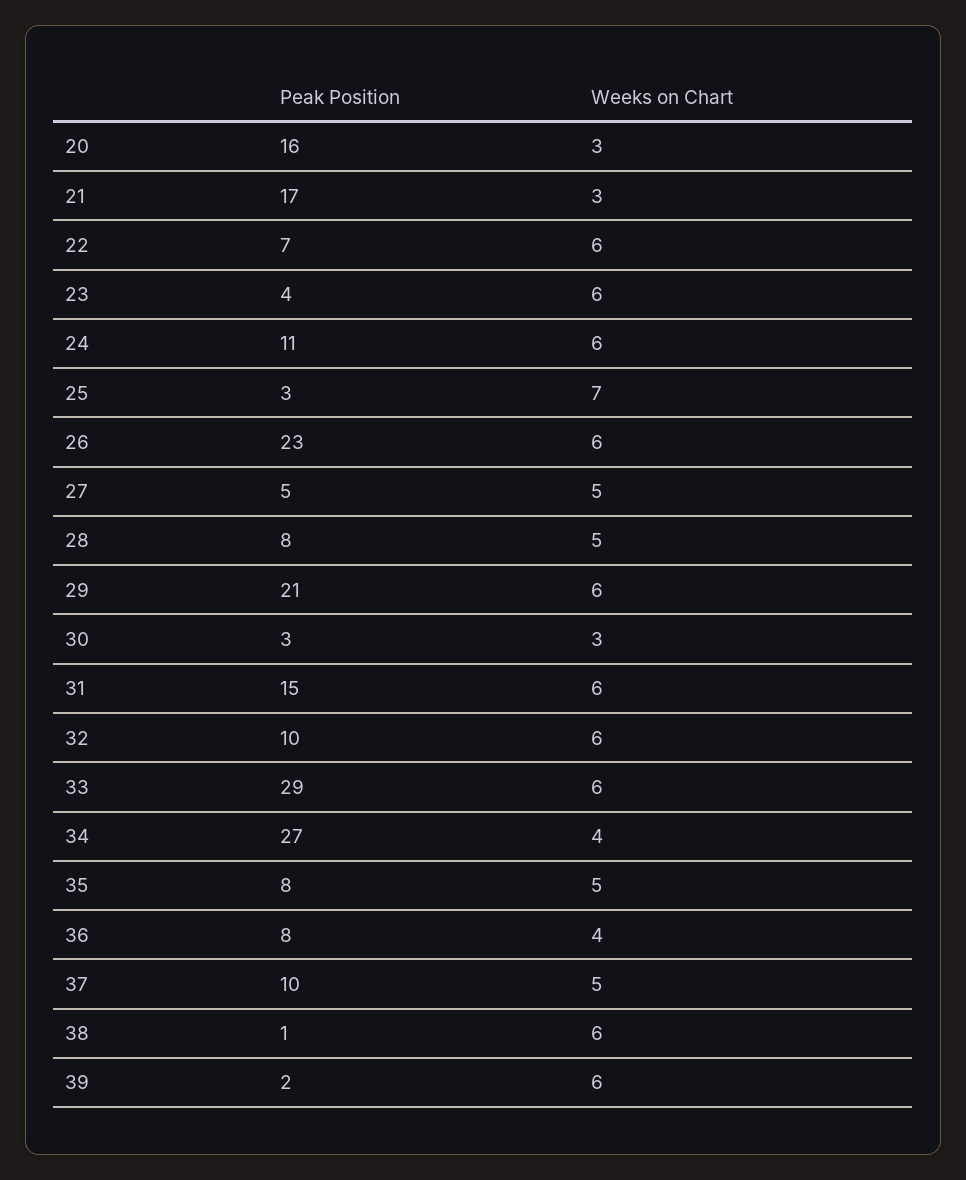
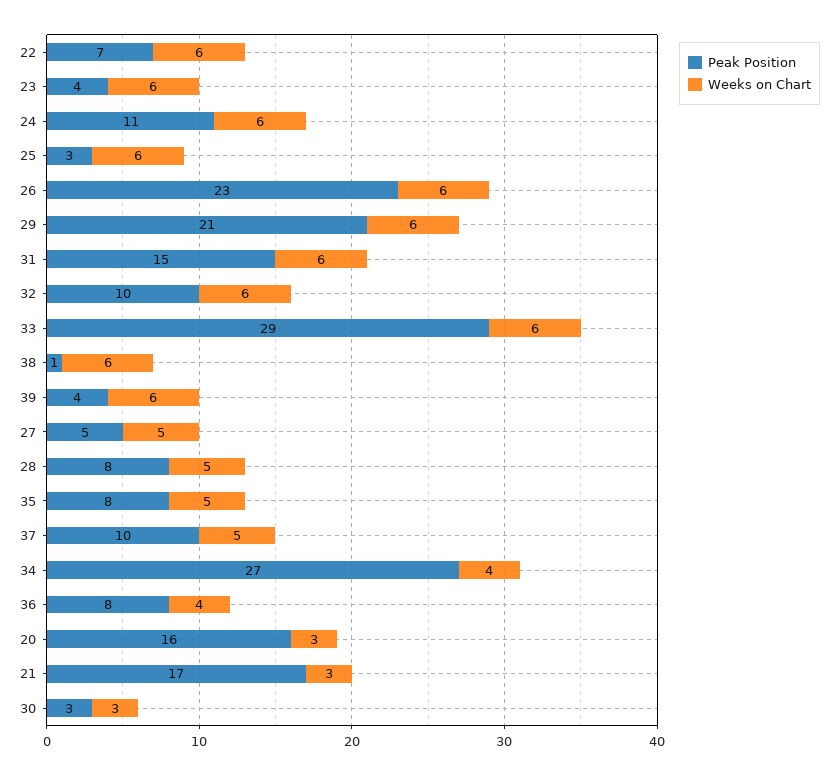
  {
    "Peak Position": {
      "20": 16,
      "21": 17,
      "22": 7,
      "23": 4,
      "24": 11,
      "25": 3,
      "26": 23,
      "27": 5,
      "28": 8,
      "29": 21,
      "30": 3,
      "31": 15,
      "32": 10,
      "33": 29,
      "34": 27,
      "35": 8,
      "36": 8,
      "37": 10,
      "38": 1,
-     "39": 2
+     "39": 4
    },
    "Weeks on Chart": {
      "20": 3,
      "21": 3,
      "22": 6,
      "23": 6,
      "24": 6,
-     "25": 7,
+     "25": 6,
      "26": 6,
      "27": 5,
      "28": 5,
      "29": 6,
      "30": 3,
      "31": 6,
      "32": 6,
      "33": 6,
      "34": 4,
      "35": 5,
      "36": 4,
      "37": 5,
      "38": 6,
      "39": 6
    }
  }

